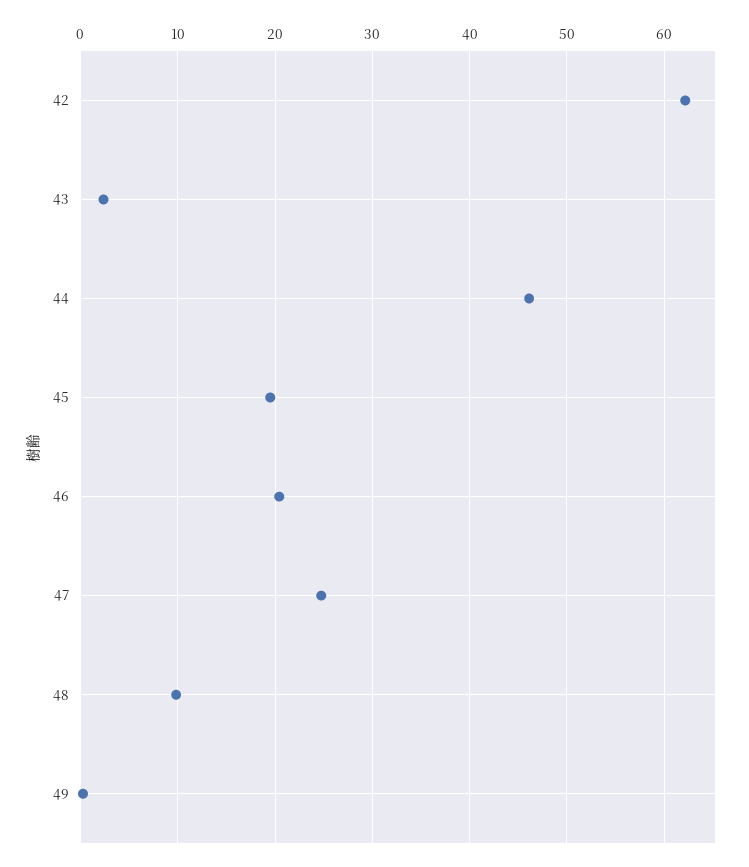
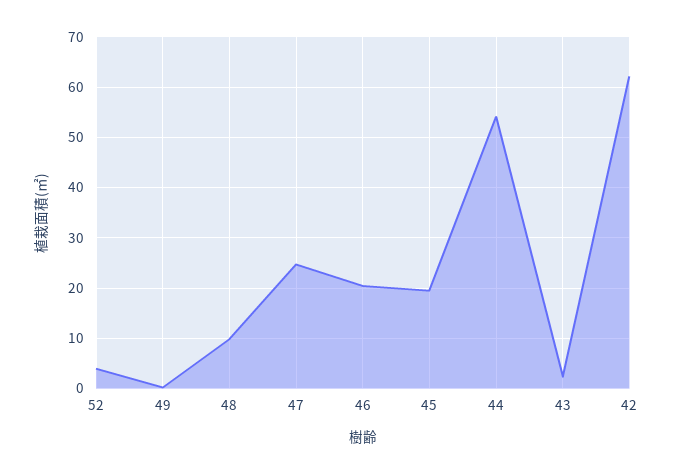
  {
    "42": 62,
    "43": 2,
-   "44": 46,
+   "44": 54,
    "45": 20,
    "46": 20,
    "47": 25,
    "48": 10,
-   "49": 0
+   "49": 0,
+   "52": 4
  }

